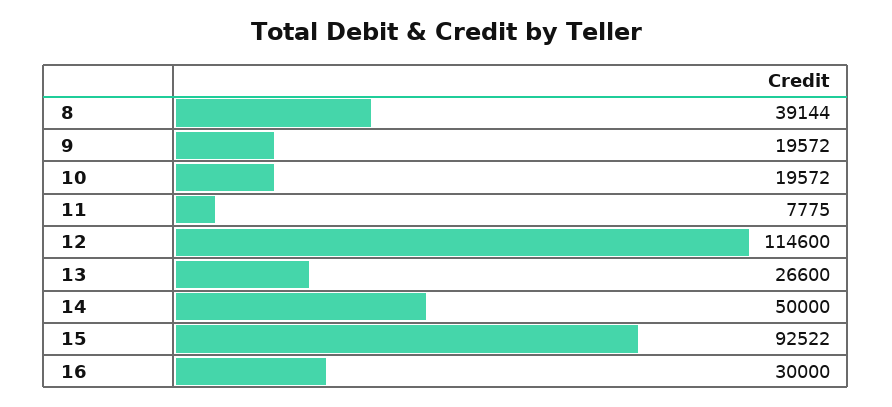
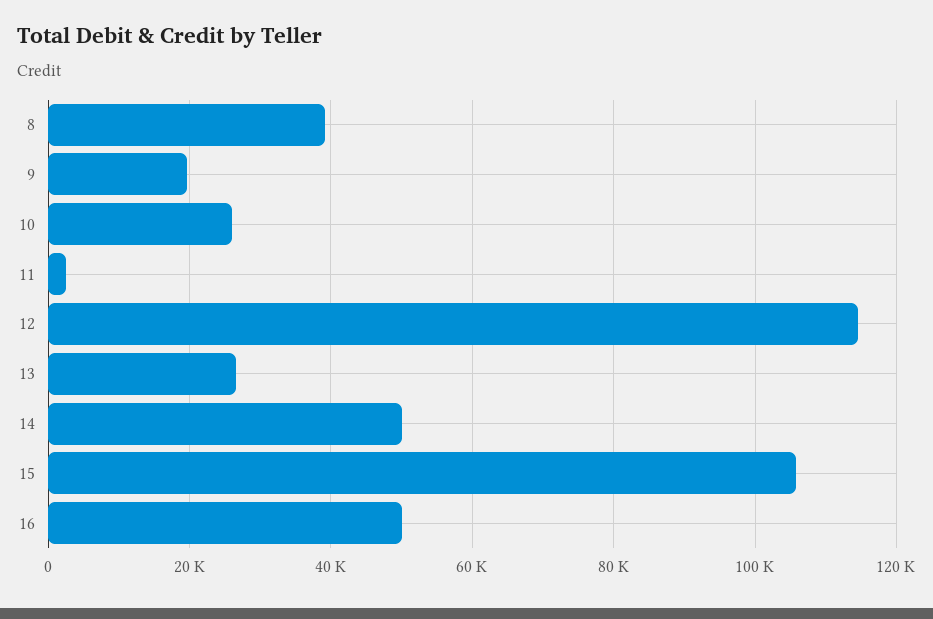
  {
    "8": 39144,
    "9": 19572,
-   "10": 19572,
+   "10": 26000,
-   "11": 7775,
+   "11": 2000,
    "12": 114600,
    "13": 26600,
    "14": 50000,
-   "15": 92522,
+   "15": 106000,
-   "16": 30000
+   "16": 50000
  }

